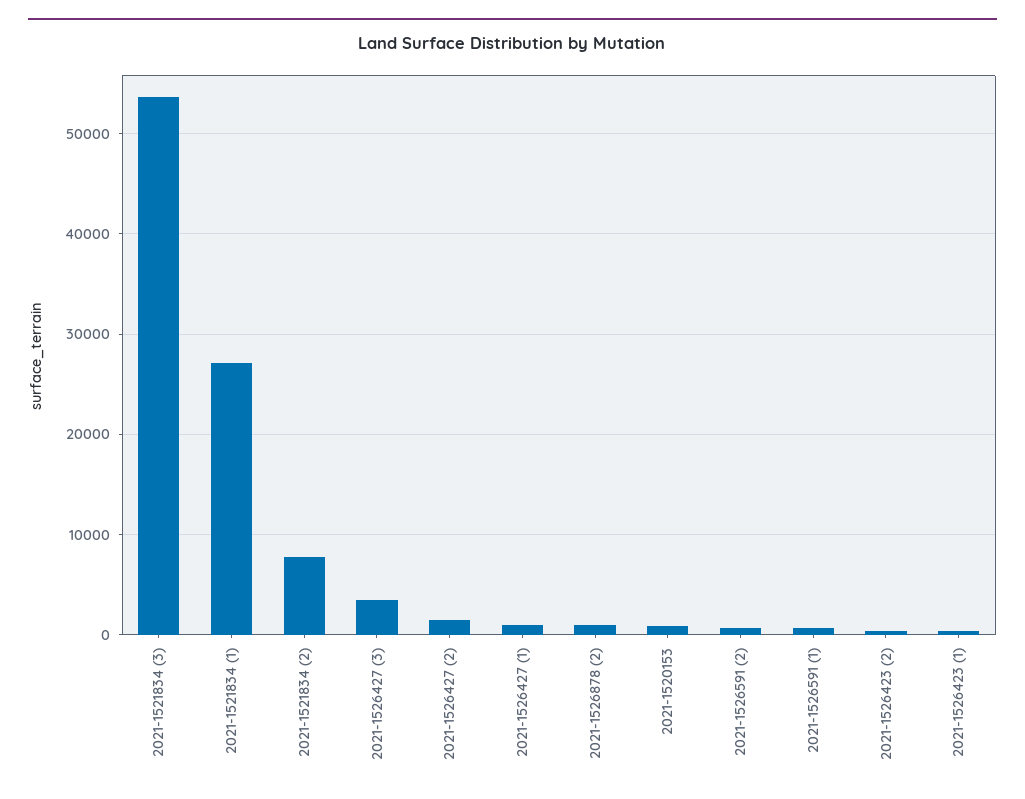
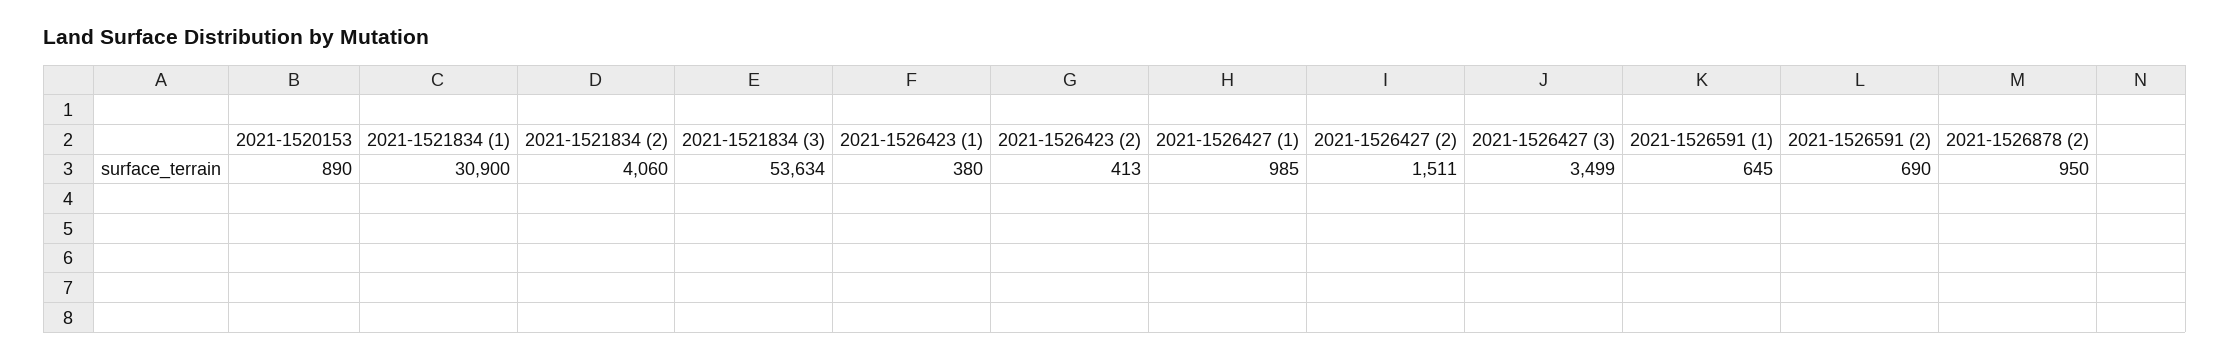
  {
    "2021-1521834 (3)": 53634,
-   "2021-1521834 (1)": 27000,
+   "2021-1521834 (1)": 30900,
-   "2021-1521834 (2)": 8000,
+   "2021-1521834 (2)": 4060,
    "2021-1526427 (3)": 3499,
    "2021-1526427 (2)": 1511,
    "2021-1526427 (1)": 985,
    "2021-1526878 (2)": 950,
    "2021-1520153": 890,
    "2021-1526591 (2)": 690,
    "2021-1526591 (1)": 645,
    "2021-1526423 (2)": 413,
    "2021-1526423 (1)": 380
  }

